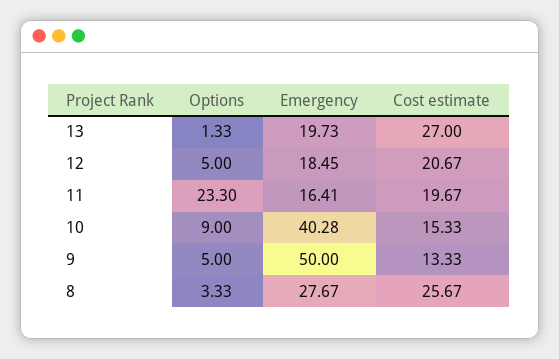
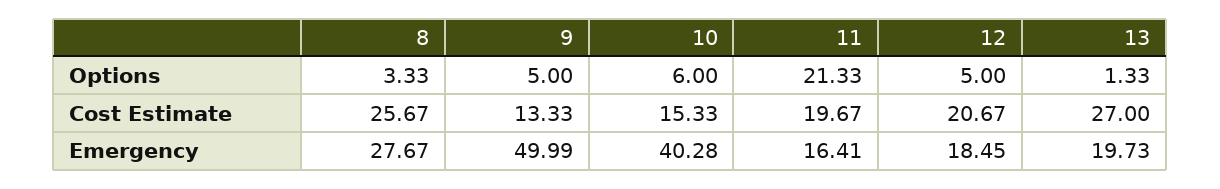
  {
    "Options": {
      "13": 1.33,
      "12": 5,
-     "11": 23.3,
+     "11": 21.33,
-     "10": 9,
+     "10": 6,
      "9": 5,
      "8": 3.33
    },
    "Emergency": {
      "13": 19.73,
      "12": 18.45,
      "11": 16.41,
      "10": 40.28,
-     "9": 50,
+     "9": 49.99,
      "8": 27.67
    },
    "Cost estimate": {
      "13": 27,
      "12": 20.67,
      "11": 19.67,
      "10": 15.33,
      "9": 13.33,
      "8": 25.67
    }
  }

